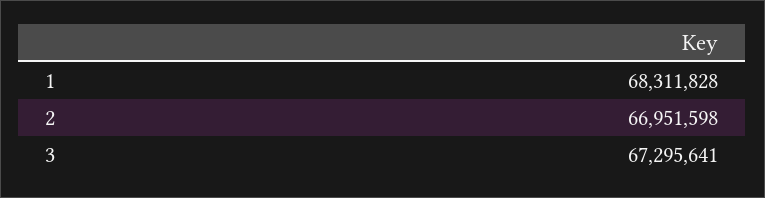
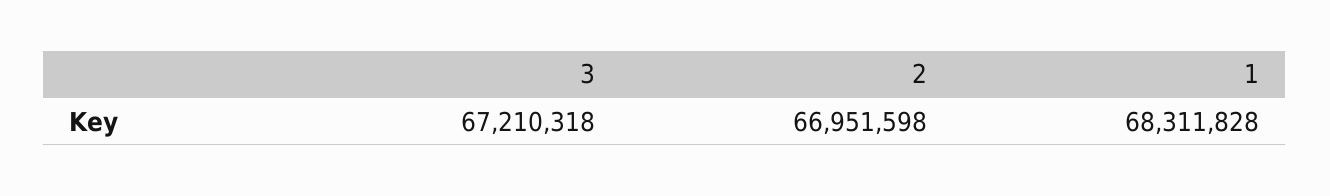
  {
    "1": 68311828,
    "2": 66951598,
-   "3": 67295641
+   "3": 67210318
  }

